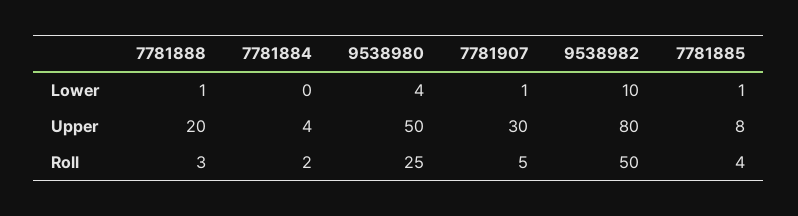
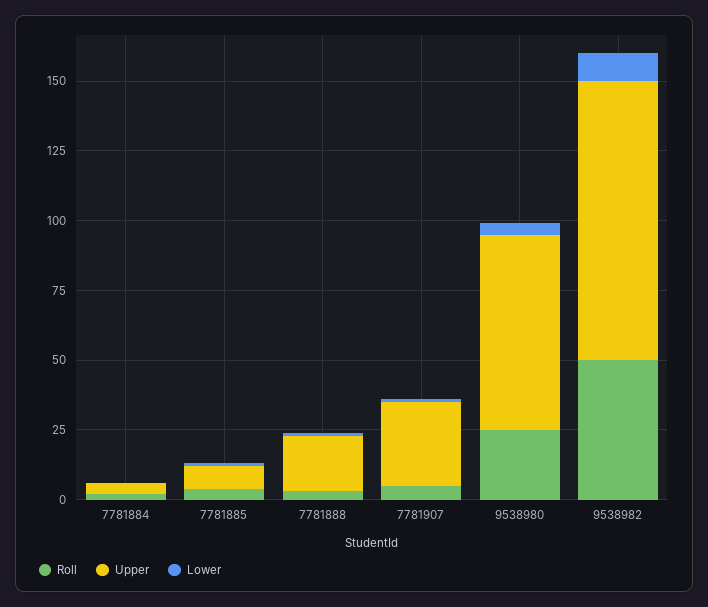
  {
    "Lower": {
      "7781888": 1,
      "7781884": 0,
      "9538980": 4,
      "7781907": 1,
      "9538982": 10,
      "7781885": 1
    },
    "Upper": {
      "7781888": 20,
      "7781884": 4,
-     "9538980": 50,
+     "9538980": 70,
      "7781907": 30,
-     "9538982": 80,
+     "9538982": 100,
      "7781885": 8
    },
    "Roll": {
      "7781888": 3,
      "7781884": 2,
      "9538980": 25,
      "7781907": 5,
      "9538982": 50,
      "7781885": 4
    }
  }

